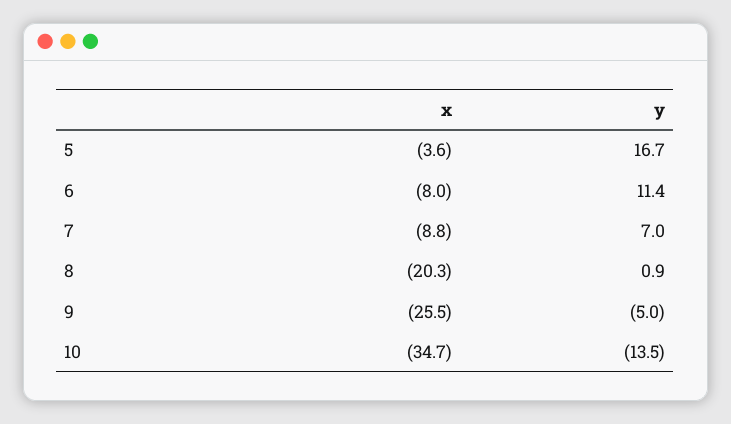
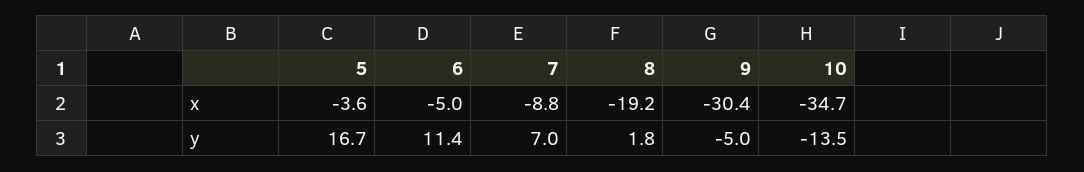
  {
    "x": {
      "5": -3.6,
-     "6": -8,
+     "6": -5,
      "7": -8.8,
-     "8": -20.3,
+     "8": -19.2,
-     "9": -25.5,
+     "9": -30.4,
      "10": -34.7
    },
    "y": {
      "5": 16.7,
      "6": 11.4,
      "7": 7,
-     "8": 0.9,
+     "8": 1.8,
      "9": -5,
      "10": -13.5
    }
  }

